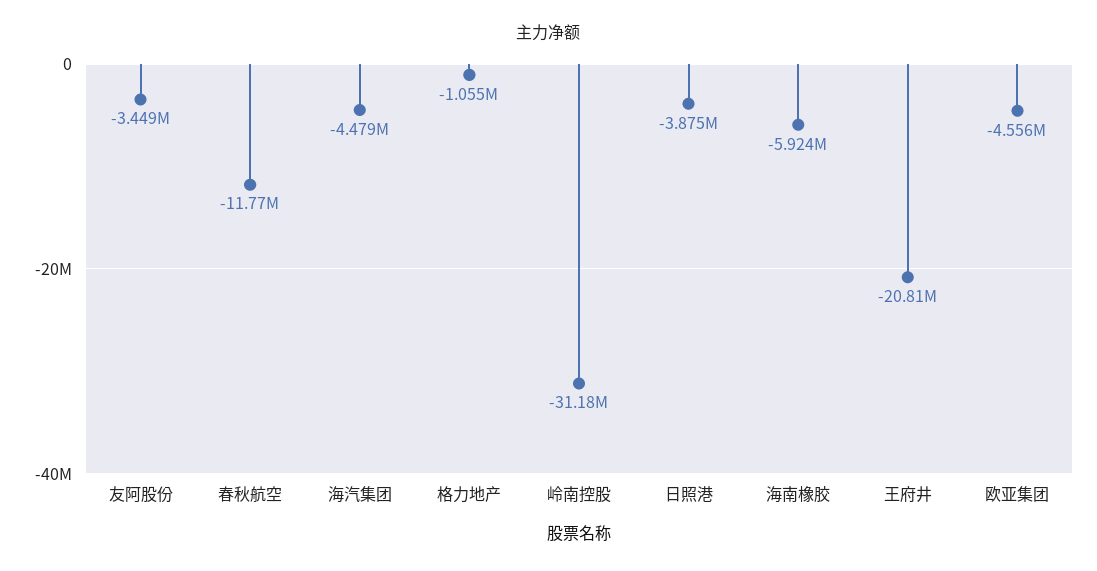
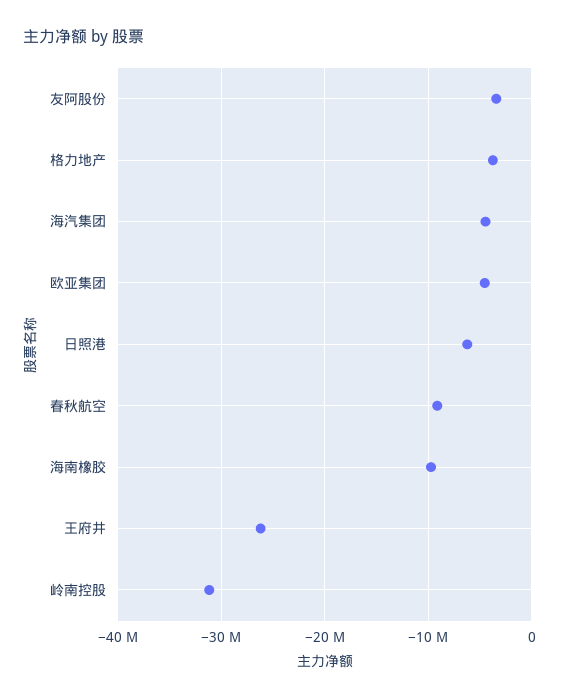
  {
    "友阿股份": -3449000,
-   "春秋航空": -11770000,
+   "春秋航空": -9000000,
    "海汽集团": -4479000,
-   "格力地产": -1055000,
+   "格力地产": -4000000,
    "岭南控股": -31180000,
-   "日照港": -3875000,
+   "日照港": -6000000,
-   "海南橡胶": -5924000,
+   "海南橡胶": -10000000,
-   "王府井": -20810000,
+   "王府井": -26000000,
    "欧亚集团": -4556000
  }

